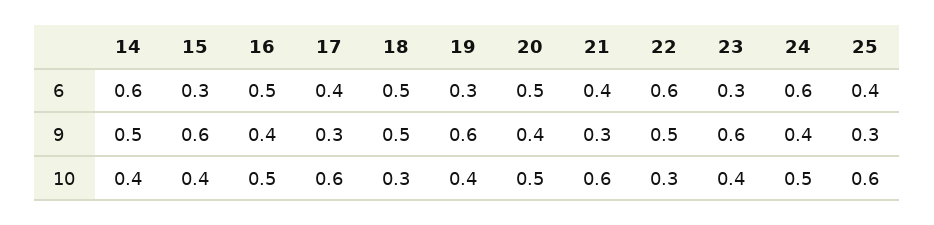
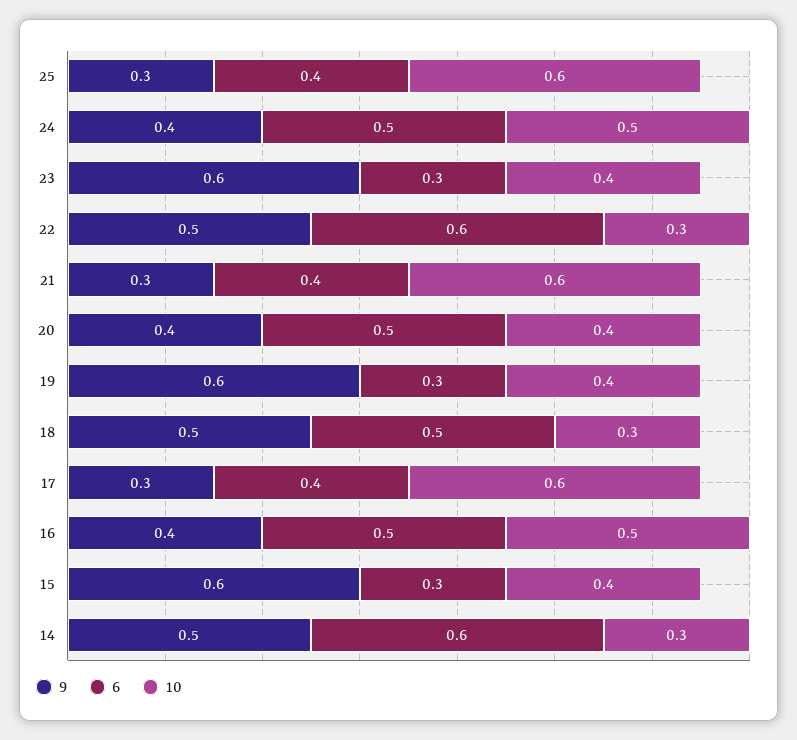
  {
    "6": {
      "14": 0.6,
      "15": 0.3,
      "16": 0.5,
      "17": 0.4,
      "18": 0.5,
      "19": 0.3,
      "20": 0.5,
      "21": 0.4,
      "22": 0.6,
      "23": 0.3,
-     "24": 0.6,
+     "24": 0.5,
      "25": 0.4
    },
    "9": {
      "14": 0.5,
      "15": 0.6,
      "16": 0.4,
      "17": 0.3,
      "18": 0.5,
      "19": 0.6,
      "20": 0.4,
      "21": 0.3,
      "22": 0.5,
      "23": 0.6,
      "24": 0.4,
      "25": 0.3
    },
    "10": {
-     "14": 0.4,
+     "14": 0.3,
      "15": 0.4,
      "16": 0.5,
      "17": 0.6,
      "18": 0.3,
      "19": 0.4,
-     "20": 0.5,
+     "20": 0.4,
      "21": 0.6,
      "22": 0.3,
      "23": 0.4,
      "24": 0.5,
      "25": 0.6
    }
  }

